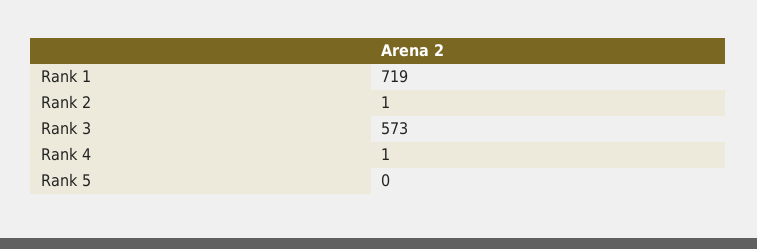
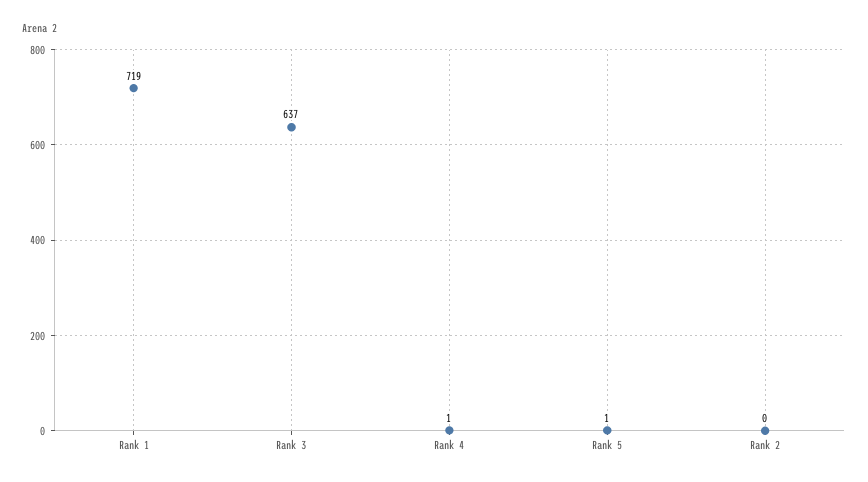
  {
    "Rank 1": 719,
-   "Rank 2": 1,
+   "Rank 2": 0,
-   "Rank 3": 573,
+   "Rank 3": 637,
    "Rank 4": 1,
-   "Rank 5": 0
+   "Rank 5": 1
  }

